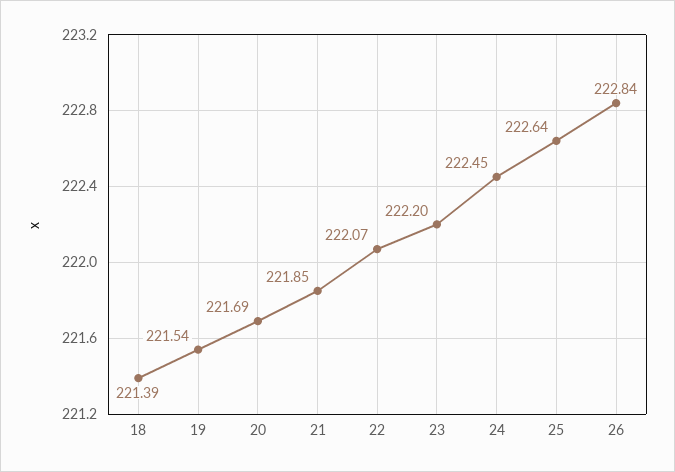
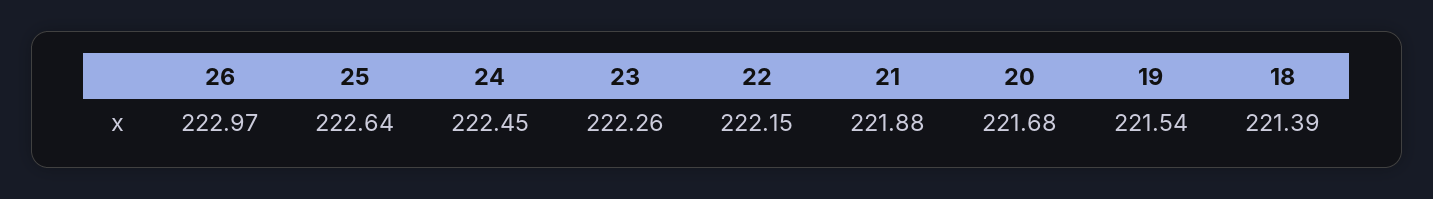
  {
    "18": 221.39,
    "19": 221.54,
-   "20": 221.69,
+   "20": 221.68,
-   "21": 221.85,
+   "21": 221.88,
-   "22": 222.07,
+   "22": 222.15,
-   "23": 222.2,
+   "23": 222.26,
    "24": 222.45,
    "25": 222.64,
-   "26": 222.84
+   "26": 222.97
  }

